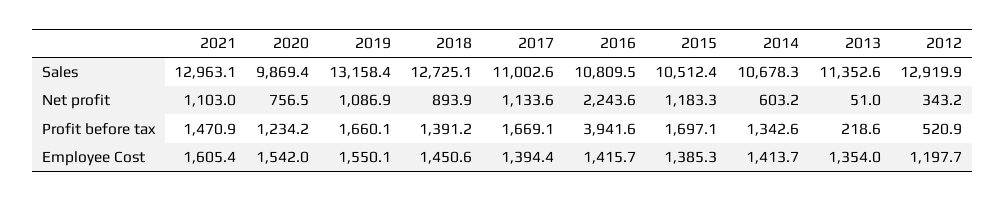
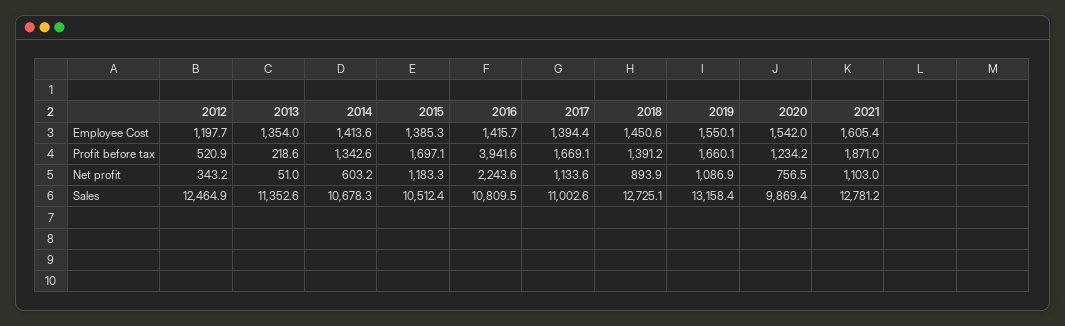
  {
    "2021": {
-     "Sales": 12963.1,
+     "Sales": 12781.2,
      "Net profit": 1103,
-     "Profit before tax": 1470.9,
+     "Profit before tax": 1871,
      "Employee Cost": 1605.4
    },
    "2020": {
      "Sales": 9869.4,
      "Net profit": 756.5,
      "Profit before tax": 1234.2,
      "Employee Cost": 1542
    },
    "2019": {
      "Sales": 13158.4,
      "Net profit": 1086.9,
      "Profit before tax": 1660.1,
      "Employee Cost": 1550.1
    },
    "2018": {
      "Sales": 12725.1,
      "Net profit": 893.9,
      "Profit before tax": 1391.2,
      "Employee Cost": 1450.6
    },
    "2017": {
      "Sales": 11002.6,
      "Net profit": 1133.6,
      "Profit before tax": 1669.1,
      "Employee Cost": 1394.4
    },
    "2016": {
      "Sales": 10809.5,
      "Net profit": 2243.6,
      "Profit before tax": 3941.6,
      "Employee Cost": 1415.7
    },
    "2015": {
      "Sales": 10512.4,
      "Net profit": 1183.3,
      "Profit before tax": 1697.1,
      "Employee Cost": 1385.3
    },
    "2014": {
      "Sales": 10678.3,
      "Net profit": 603.2,
      "Profit before tax": 1342.6,
-     "Employee Cost": 1413.7
+     "Employee Cost": 1413.6
    },
    "2013": {
      "Sales": 11352.6,
      "Net profit": 51,
      "Profit before tax": 218.6,
      "Employee Cost": 1354
    },
    "2012": {
-     "Sales": 12919.9,
+     "Sales": 12464.9,
      "Net profit": 343.2,
      "Profit before tax": 520.9,
      "Employee Cost": 1197.7
    }
  }

